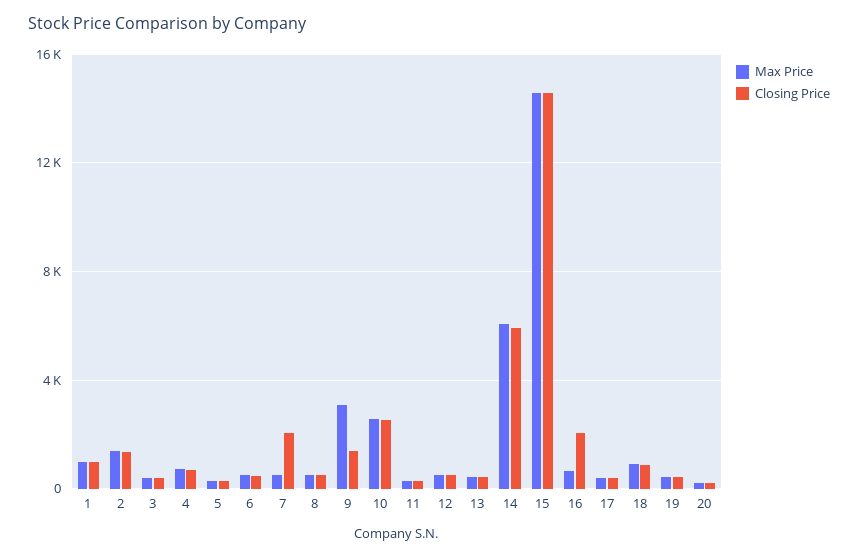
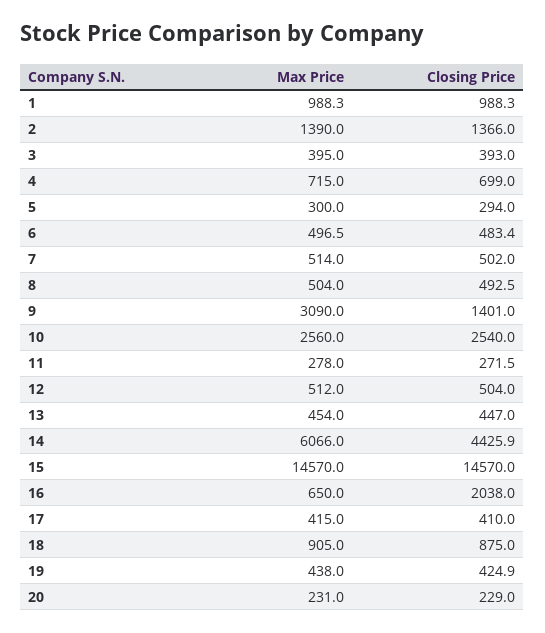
  {
    "Max Price": {
      "1": 988.3,
      "2": 1390,
      "3": 395,
      "4": 715,
      "5": 300,
      "6": 496.5,
      "7": 514,
      "8": 504,
      "9": 3090,
      "10": 2560,
      "11": 278,
      "12": 512,
      "13": 454,
      "14": 6066,
      "15": 14570,
      "16": 650,
      "17": 415,
      "18": 905,
      "19": 438,
      "20": 231
    },
    "Closing Price": {
      "1": 988.3,
      "2": 1366,
      "3": 393,
      "4": 699,
      "5": 294,
      "6": 483.4,
-     "7": 2000,
+     "7": 502,
      "8": 492.5,
      "9": 1401,
      "10": 2540,
      "11": 271.5,
      "12": 504,
      "13": 447,
-     "14": 6000,
+     "14": 4425.9,
      "15": 14570,
      "16": 2038,
      "17": 410,
      "18": 875,
      "19": 424.9,
      "20": 229
    }
  }

